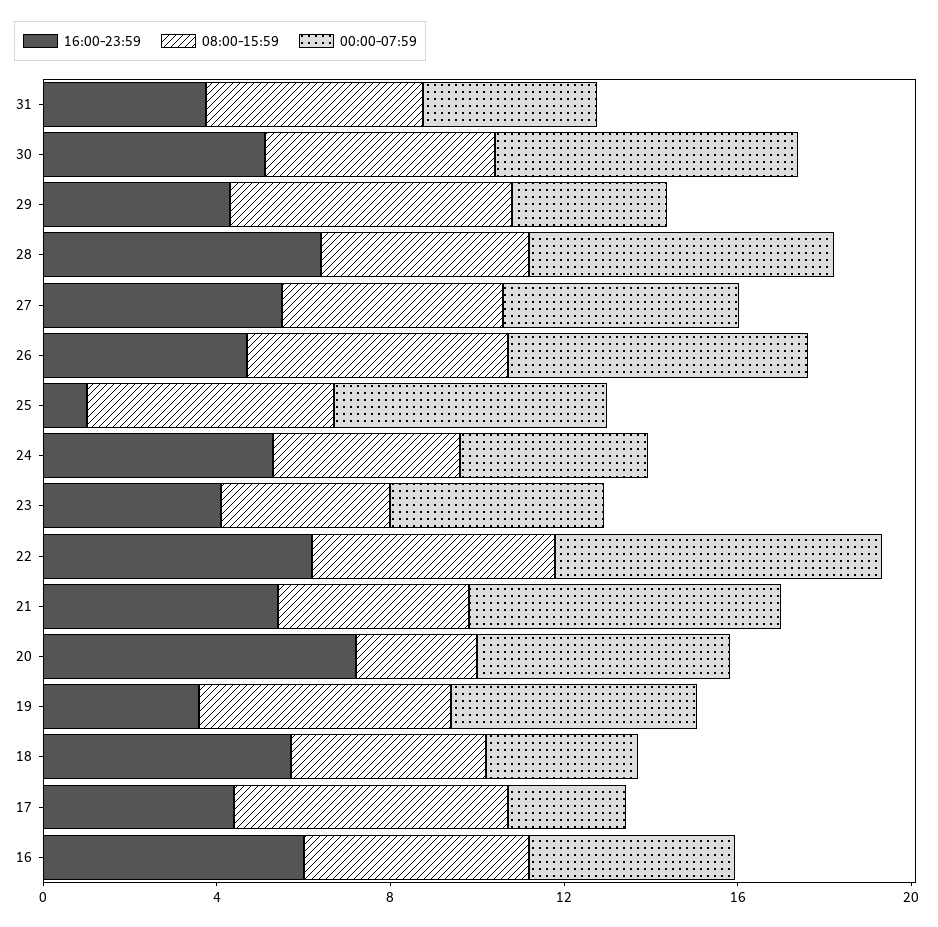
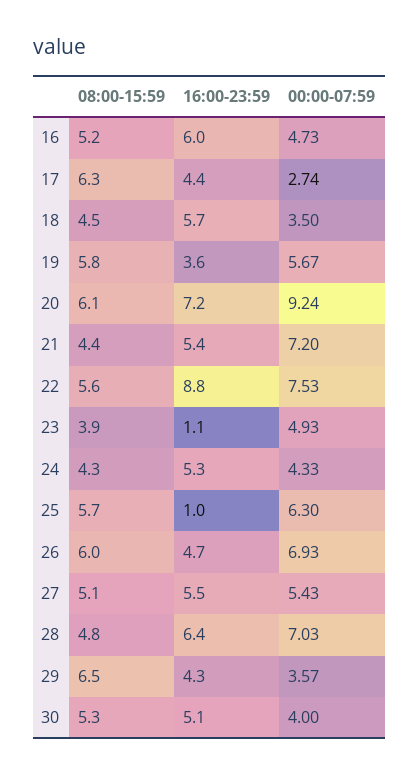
  {
    "16:00-23:59": {
-     "31": 4,
      "30": 5.1,
      "29": 4.3,
      "28": 6.4,
      "27": 5.5,
      "26": 4.7,
      "25": 1,
      "24": 5.3,
-     "23": 4,
+     "23": 1.1,
-     "22": 6,
+     "22": 8.8,
      "21": 5.4,
      "20": 7.2,
      "19": 3.6,
      "18": 5.7,
      "17": 4.4,
      "16": 6
    },
    "08:00-15:59": {
-     "31": 5,
      "30": 5.3,
      "29": 6.5,
      "28": 4.8,
      "27": 5.1,
      "26": 6,
      "25": 5.7,
      "24": 4.3,
      "23": 3.9,
      "22": 5.6,
      "21": 4.4,
-     "20": 3,
+     "20": 6.1,
      "19": 5.8,
      "18": 4.5,
      "17": 6.3,
      "16": 5.2
    },
    "00:00-07:59": {
-     "31": 4,
-     "30": 7,
+     "30": 4,
      "29": 3.57,
      "28": 7.03,
      "27": 5.43,
      "26": 6.93,
      "25": 6.3,
      "24": 4.33,
      "23": 4.93,
      "22": 7.53,
      "21": 7.2,
-     "20": 6,
+     "20": 9.24,
      "19": 5.67,
      "18": 3.5,
      "17": 2.74,
      "16": 4.73
    }
  }

